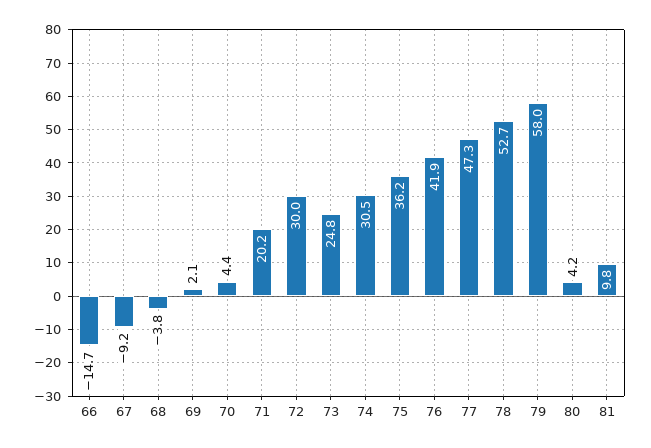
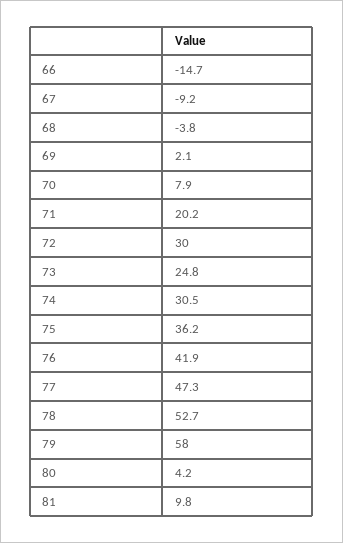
  {
    "66": -14.7,
    "67": -9.2,
    "68": -3.8,
    "69": 2.1,
-   "70": 4.4,
+   "70": 7.9,
    "71": 20.2,
    "72": 30,
    "73": 24.8,
    "74": 30.5,
    "75": 36.2,
    "76": 41.9,
    "77": 47.3,
    "78": 52.7,
    "79": 58,
    "80": 4.2,
    "81": 9.8
  }

